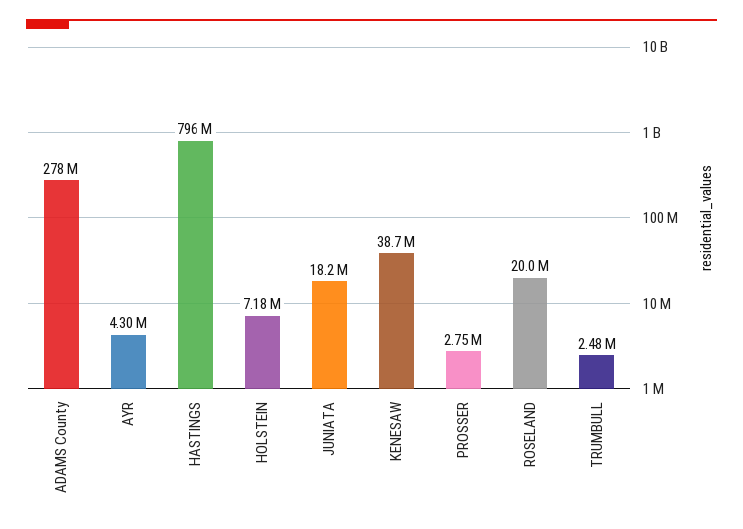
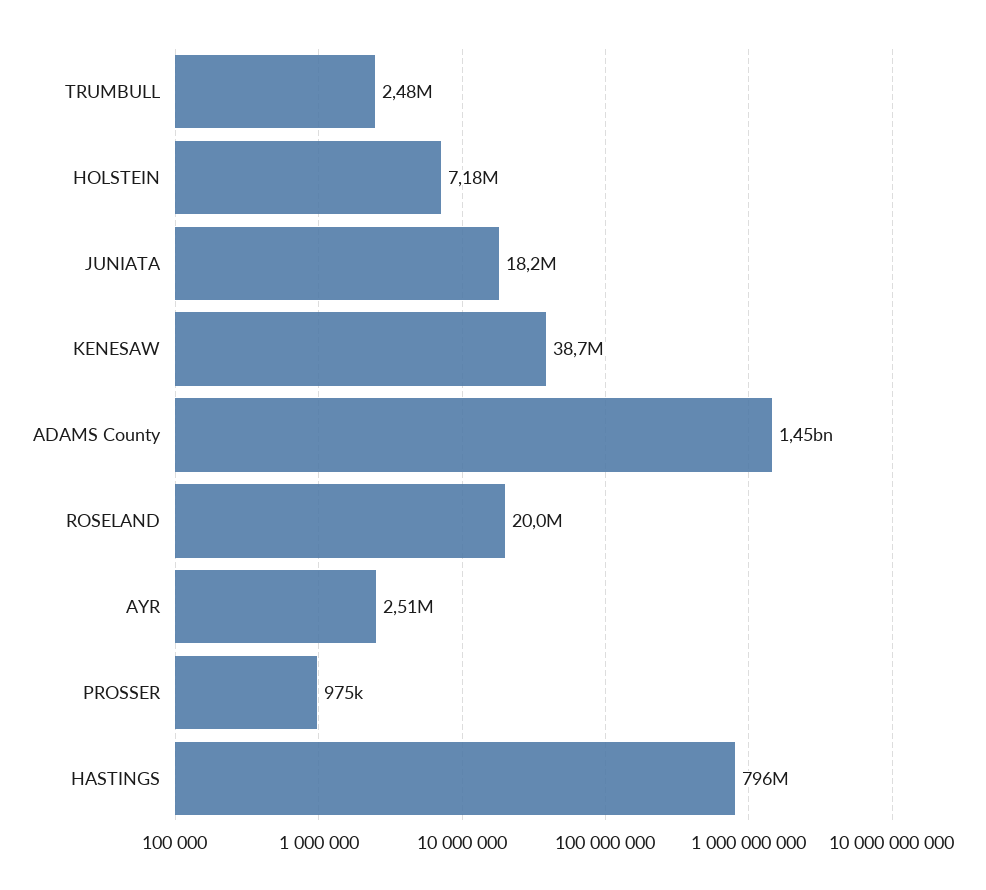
  {
-   "ADAMS County": 278000000,
+   "ADAMS County": 1450000000,
-   "AYR": 4300000,
+   "AYR": 2510000,
    "HASTINGS": 796000000,
    "HOLSTEIN": 7180000,
    "JUNIATA": 18200000,
    "KENESAW": 38700000,
-   "PROSSER": 2750000,
+   "PROSSER": 975000,
    "ROSELAND": 20000000,
    "TRUMBULL": 2480000
  }

